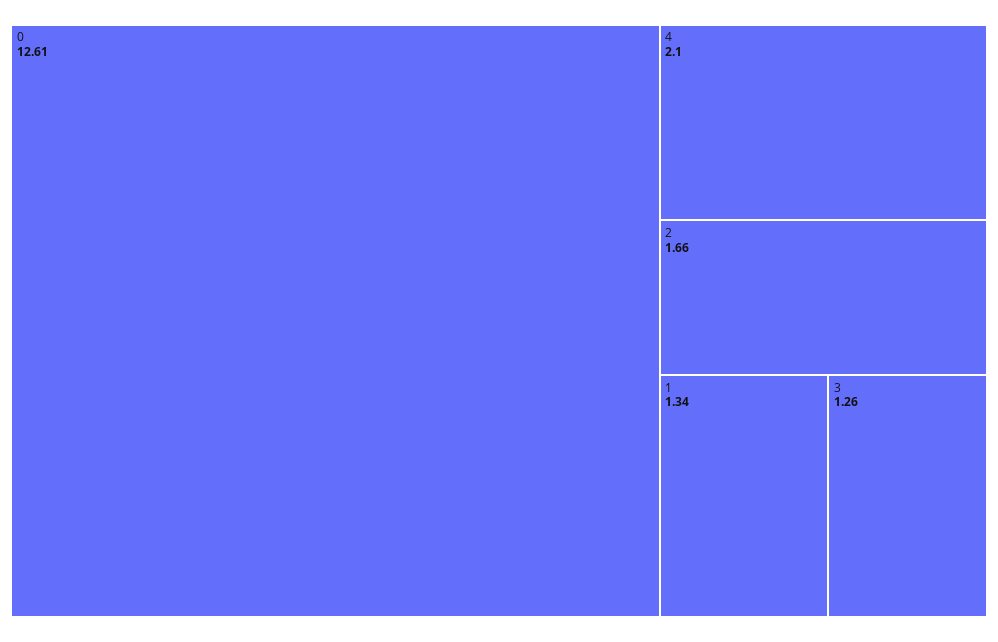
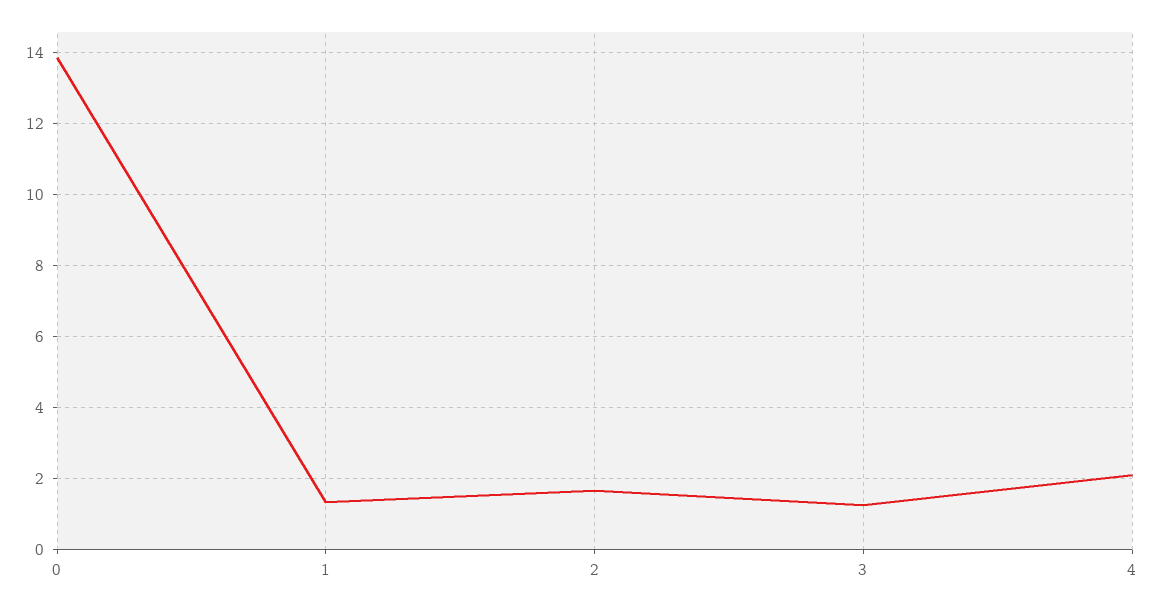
  {
-   "0": 12.61,
+   "0": 13.8,
    "4": 2.1,
    "2": 1.66,
    "1": 1.34,
    "3": 1.26
  }

